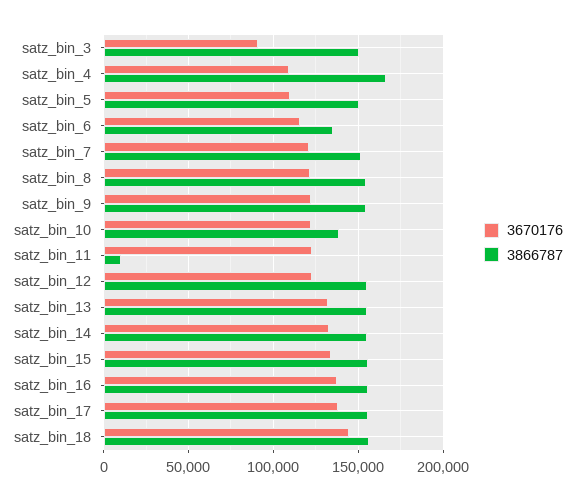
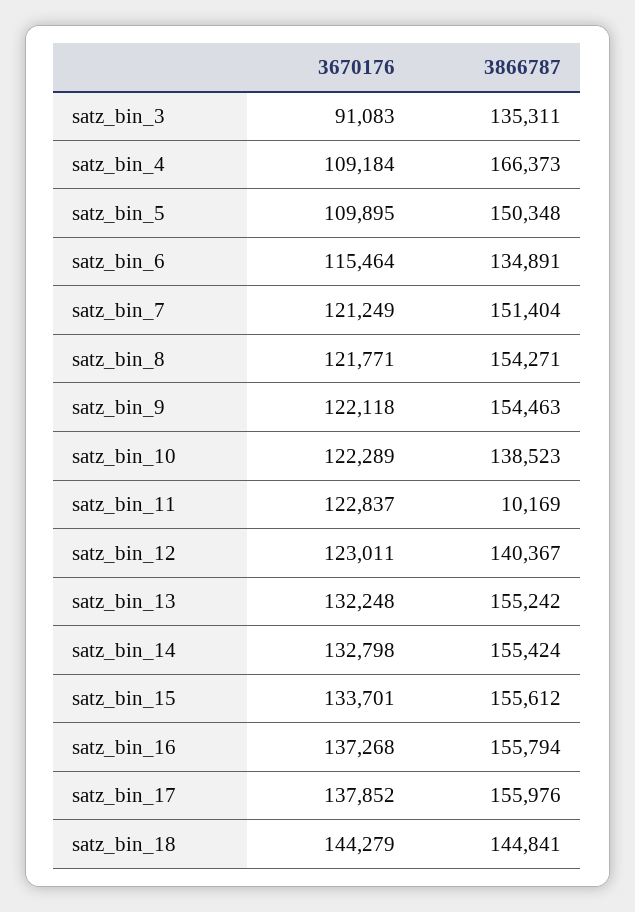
  {
    "3670176": {
      "satz_bin_3": 91083,
      "satz_bin_4": 109184,
      "satz_bin_5": 109895,
      "satz_bin_6": 115464,
      "satz_bin_7": 121249,
      "satz_bin_8": 121771,
      "satz_bin_9": 122118,
      "satz_bin_10": 122289,
      "satz_bin_11": 122837,
      "satz_bin_12": 123011,
      "satz_bin_13": 132248,
      "satz_bin_14": 132798,
      "satz_bin_15": 133701,
      "satz_bin_16": 137268,
      "satz_bin_17": 137852,
      "satz_bin_18": 144279
    },
    "3866787": {
-     "satz_bin_3": 150000,
+     "satz_bin_3": 135311,
      "satz_bin_4": 166373,
      "satz_bin_5": 150348,
      "satz_bin_6": 134891,
      "satz_bin_7": 151404,
      "satz_bin_8": 154271,
      "satz_bin_9": 154463,
      "satz_bin_10": 138523,
      "satz_bin_11": 10169,
-     "satz_bin_12": 155000,
+     "satz_bin_12": 140367,
      "satz_bin_13": 155242,
      "satz_bin_14": 155424,
      "satz_bin_15": 155612,
      "satz_bin_16": 155794,
      "satz_bin_17": 155976,
-     "satz_bin_18": 155000
+     "satz_bin_18": 144841
    }
  }

